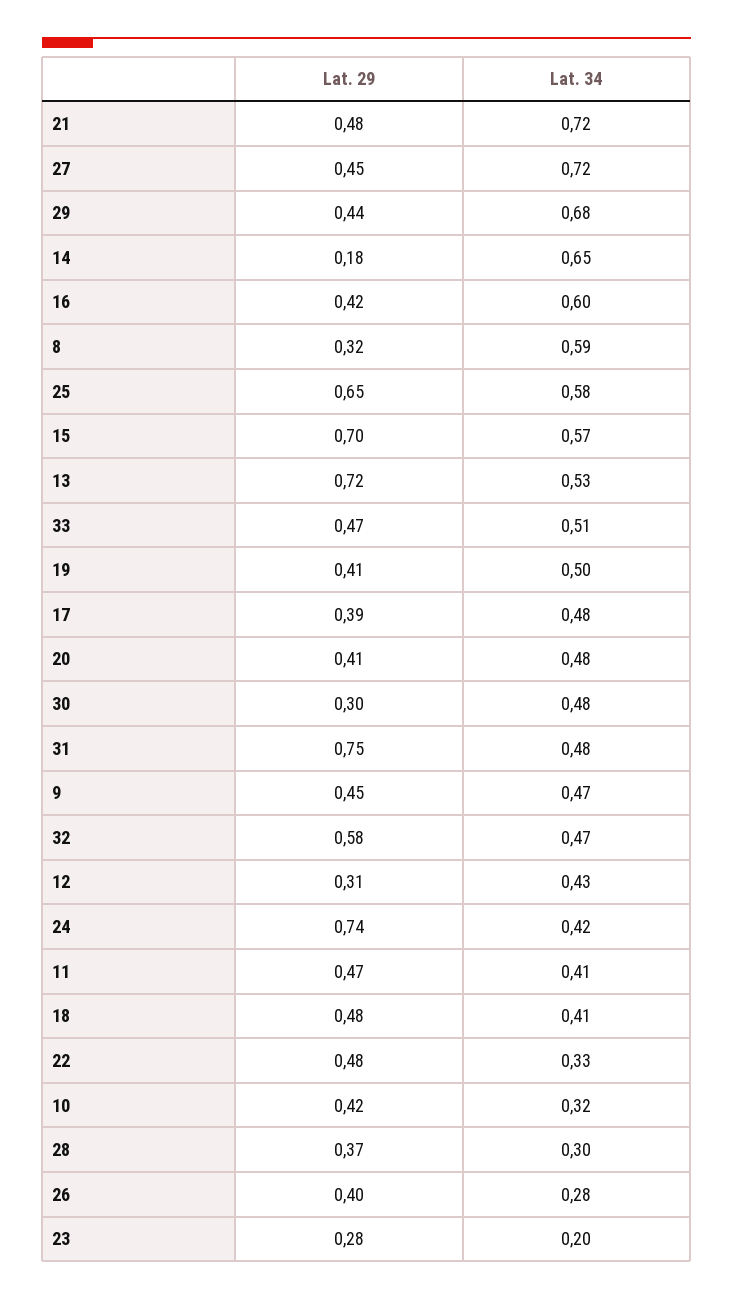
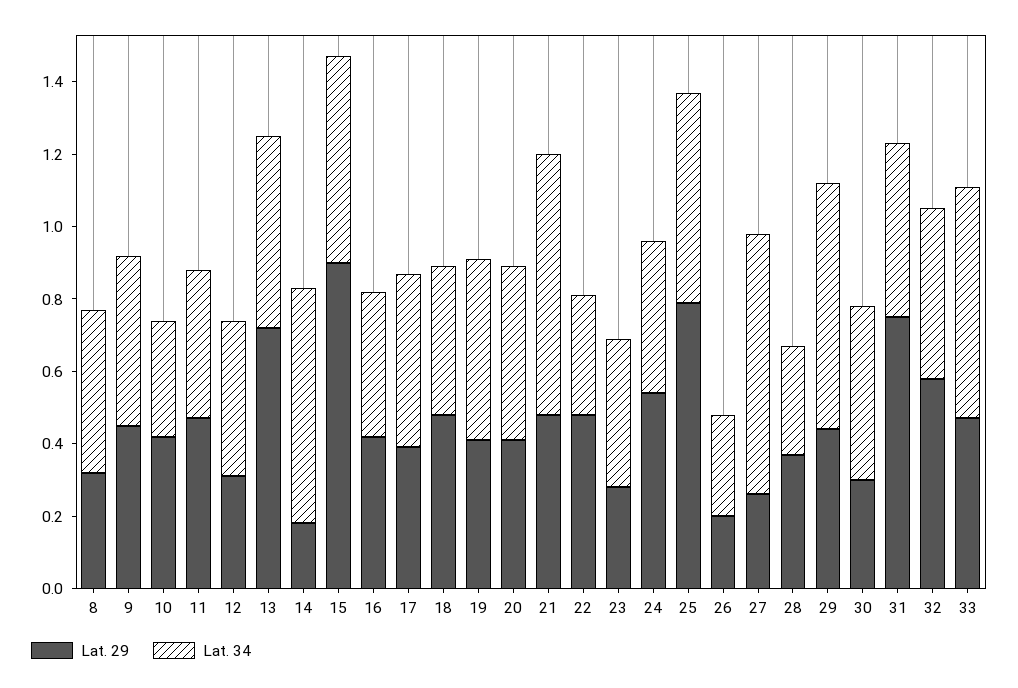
  {
    "Lat. 29": {
      "21": 0.48,
-     "27": 0.45,
+     "27": 0.25,
      "29": 0.44,
      "14": 0.18,
      "16": 0.42,
      "8": 0.32,
-     "25": 0.65,
+     "25": 0.8,
-     "15": 0.7,
+     "15": 0.9,
      "13": 0.72,
      "33": 0.47,
      "19": 0.41,
      "17": 0.39,
      "20": 0.41,
      "30": 0.3,
      "31": 0.75,
      "9": 0.45,
      "32": 0.58,
      "12": 0.31,
-     "24": 0.74,
+     "24": 0.55,
      "11": 0.47,
      "18": 0.48,
      "22": 0.48,
      "10": 0.42,
      "28": 0.37,
-     "26": 0.4,
+     "26": 0.2,
      "23": 0.28
    },
    "Lat. 34": {
      "21": 0.72,
      "27": 0.72,
      "29": 0.68,
      "14": 0.65,
-     "16": 0.6,
+     "16": 0.4,
-     "8": 0.59,
+     "8": 0.45,
      "25": 0.58,
      "15": 0.57,
      "13": 0.53,
-     "33": 0.51,
+     "33": 0.65,
      "19": 0.5,
      "17": 0.48,
      "20": 0.48,
      "30": 0.48,
      "31": 0.48,
      "9": 0.47,
      "32": 0.47,
      "12": 0.43,
      "24": 0.42,
      "11": 0.41,
      "18": 0.41,
      "22": 0.33,
      "10": 0.32,
      "28": 0.3,
      "26": 0.28,
-     "23": 0.2
+     "23": 0.4
    }
  }

